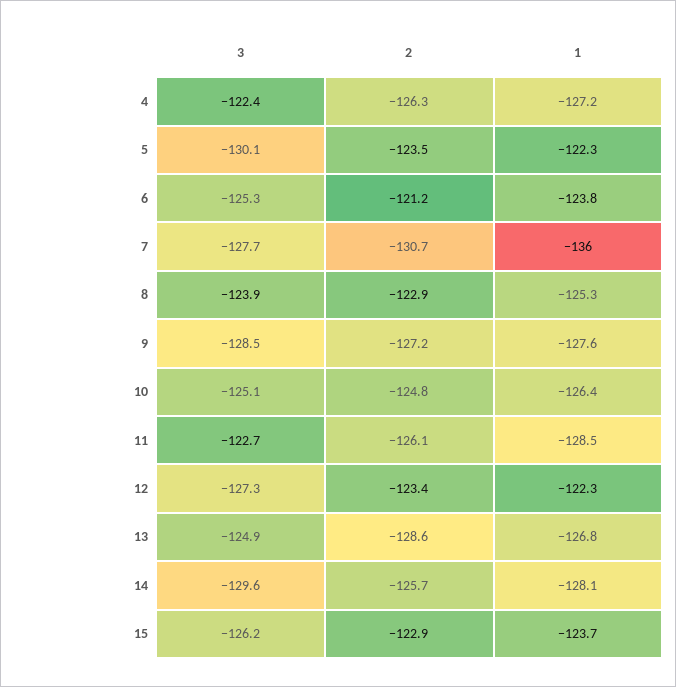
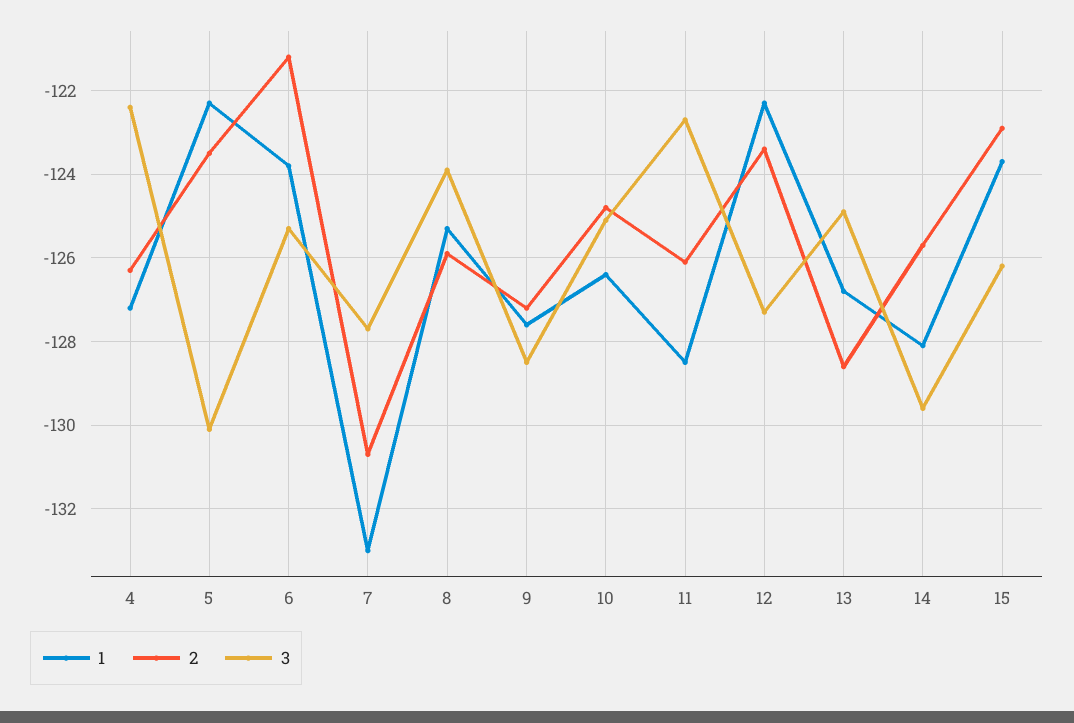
  {
    "3": {
      "4": -122.4,
      "5": -130.1,
      "6": -125.3,
      "7": -127.7,
      "8": -123.9,
      "9": -128.5,
      "10": -125.1,
      "11": -122.7,
      "12": -127.3,
      "13": -124.9,
      "14": -129.6,
      "15": -126.2
    },
    "2": {
      "4": -126.3,
      "5": -123.5,
      "6": -121.2,
      "7": -130.7,
-     "8": -122.9,
+     "8": -126,
      "9": -127.2,
      "10": -124.8,
      "11": -126.1,
      "12": -123.4,
      "13": -128.6,
      "14": -125.7,
      "15": -122.9
    },
    "1": {
      "4": -127.2,
      "5": -122.3,
      "6": -123.8,
-     "7": -136,
+     "7": -133,
      "8": -125.3,
      "9": -127.6,
      "10": -126.4,
      "11": -128.5,
      "12": -122.3,
      "13": -126.8,
      "14": -128.1,
      "15": -123.7
    }
  }

